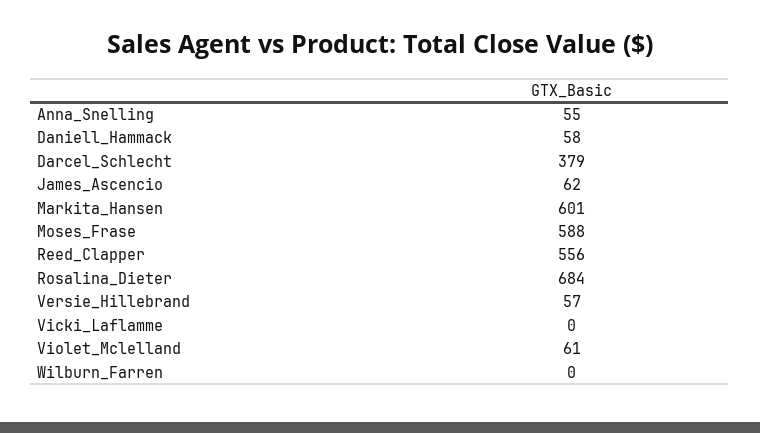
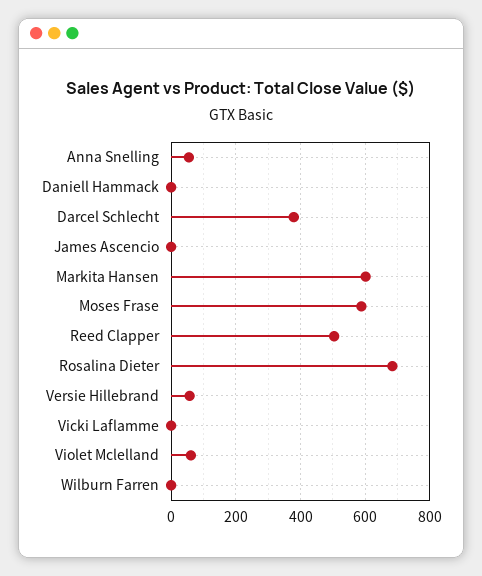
  {
    "Anna_Snelling": 55,
-   "Daniell_Hammack": 58,
+   "Daniell_Hammack": 0,
    "Darcel_Schlecht": 379,
-   "James_Ascencio": 62,
+   "James_Ascencio": 0,
    "Markita_Hansen": 601,
    "Moses_Frase": 588,
-   "Reed_Clapper": 556,
+   "Reed_Clapper": 500,
    "Rosalina_Dieter": 684,
    "Versie_Hillebrand": 57,
    "Vicki_Laflamme": 0,
    "Violet_Mclelland": 61,
    "Wilburn_Farren": 0
  }

